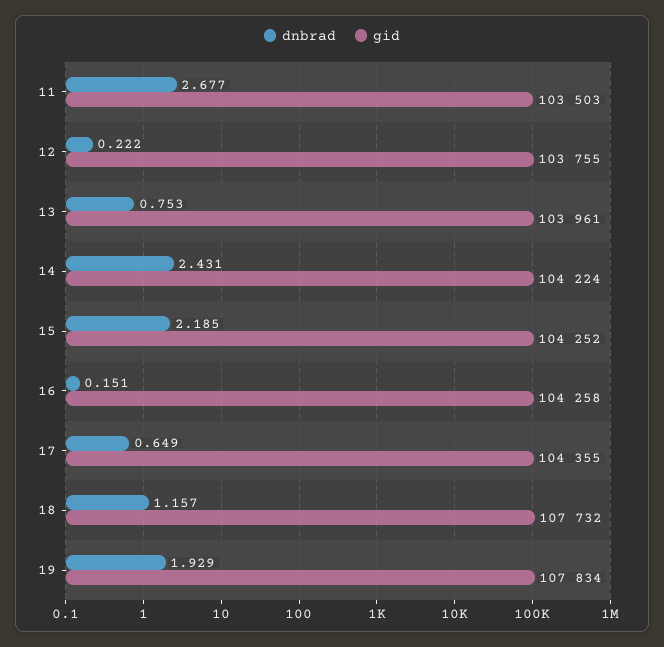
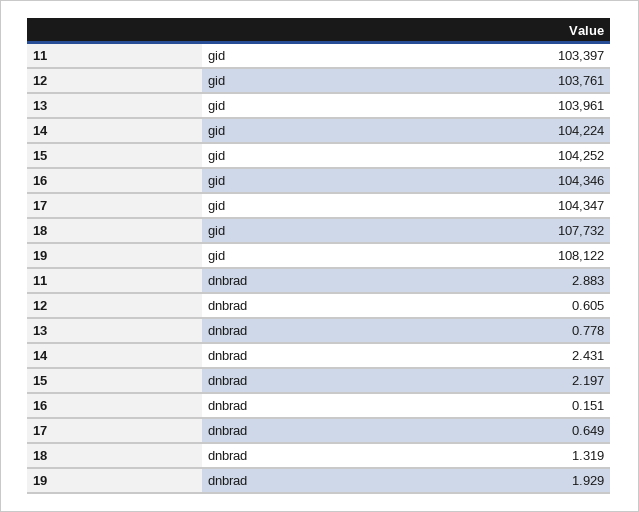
  {
    "dnbrad": {
-     "11": 2.677,
+     "11": 2.883,
-     "12": 0.222,
+     "12": 0.605,
-     "13": 0.753,
+     "13": 0.778,
      "14": 2.431,
-     "15": 2.185,
+     "15": 2.197,
      "16": 0.151,
      "17": 0.649,
-     "18": 1.157,
+     "18": 1.319,
      "19": 1.929
    },
    "gid": {
-     "11": 103503,
+     "11": 103397,
-     "12": 103755,
+     "12": 103761,
      "13": 103961,
      "14": 104224,
      "15": 104252,
-     "16": 104258,
+     "16": 104346,
-     "17": 104355,
+     "17": 104347,
      "18": 107732,
-     "19": 107834
+     "19": 108122
    }
  }

